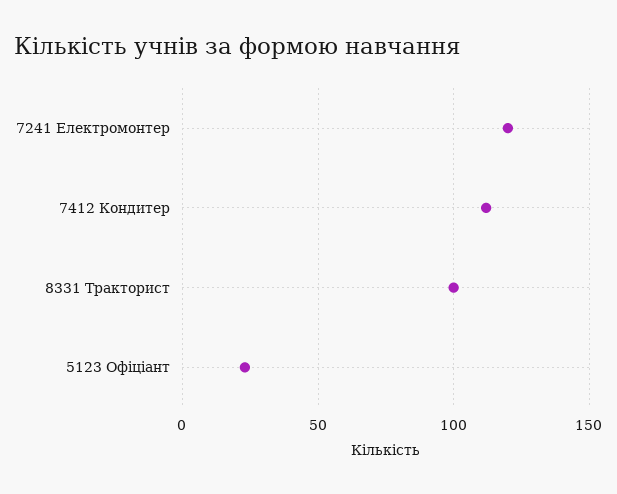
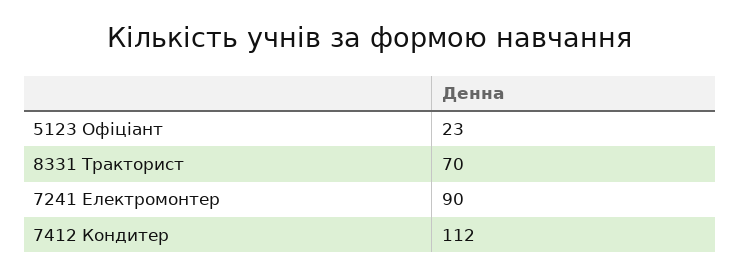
  {
-   "7241 Електромонтер": 120,
+   "7241 Електромонтер": 90,
    "7412 Кондитер": 112,
-   "8331 Тракторист": 100,
+   "8331 Тракторист": 70,
    "5123 Офіціант": 23
  }

